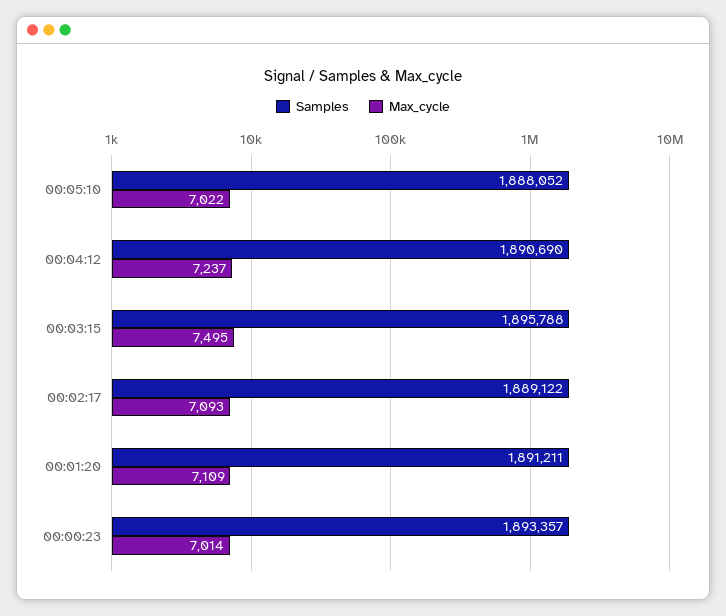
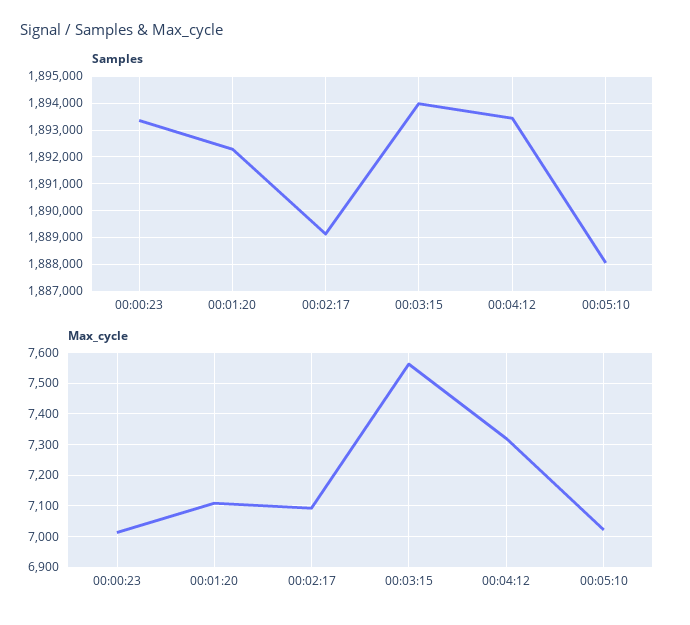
  {
    "Samples": {
      "00:05:10": 1888052,
-     "00:04:12": 1890690,
+     "00:04:12": 1893500,
-     "00:03:15": 1895788,
+     "00:03:15": 1894000,
      "00:02:17": 1889122,
-     "00:01:20": 1891211,
+     "00:01:20": 1892250,
      "00:00:23": 1893357
    },
    "Max_cycle": {
      "00:05:10": 7022,
-     "00:04:12": 7237,
+     "00:04:12": 7320,
-     "00:03:15": 7495,
+     "00:03:15": 7560,
      "00:02:17": 7093,
      "00:01:20": 7109,
      "00:00:23": 7014
    }
  }

